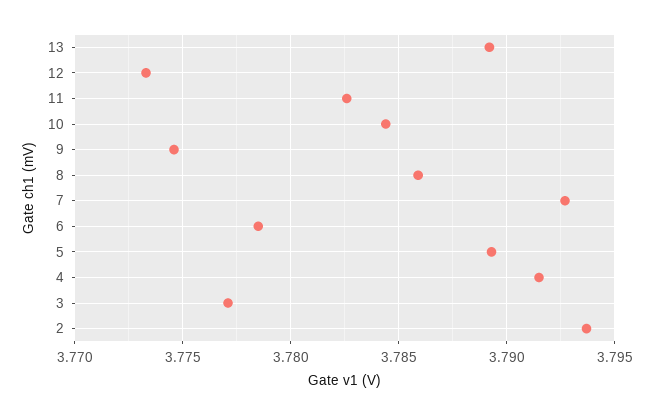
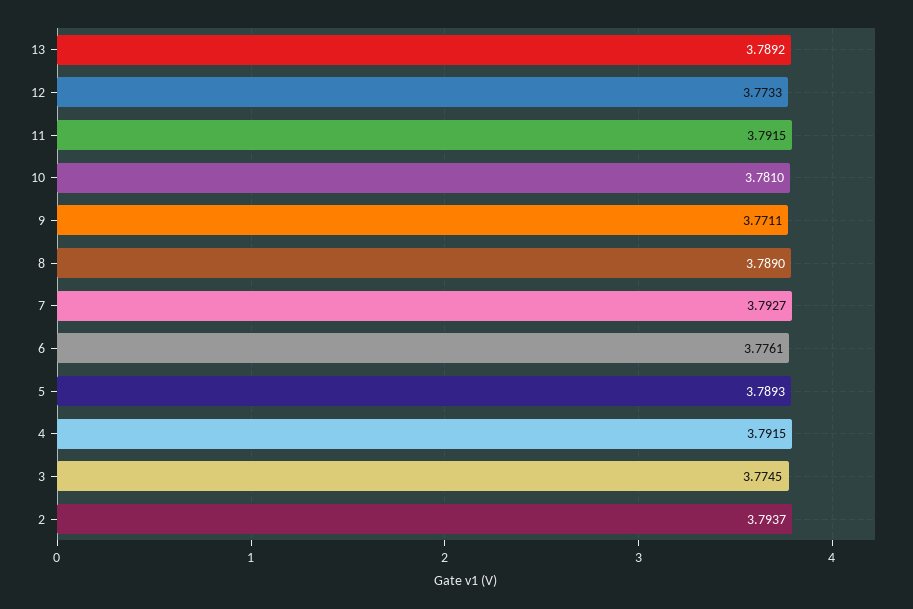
  {
    "13": 3.7892,
    "12": 3.7733,
-   "11": 3.7825,
+   "11": 3.7915,
-   "10": 3.7845,
+   "10": 3.781,
-   "9": 3.7745,
+   "9": 3.7711,
-   "8": 3.786,
+   "8": 3.789,
    "7": 3.7927,
-   "6": 3.7785,
+   "6": 3.7761,
    "5": 3.7893,
    "4": 3.7915,
-   "3": 3.777,
+   "3": 3.7745,
    "2": 3.7937
  }

